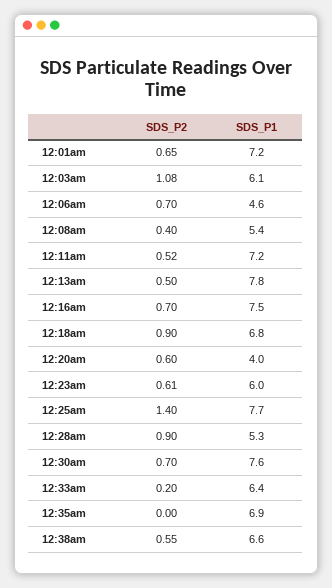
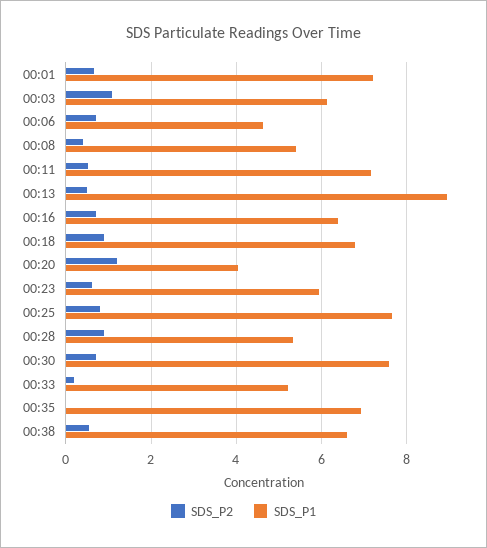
  {
    "SDS_P2": {
      "12:01am": 0.65,
      "12:03am": 1.08,
      "12:06am": 0.7,
      "12:08am": 0.4,
      "12:11am": 0.52,
      "12:13am": 0.5,
      "12:16am": 0.7,
      "12:18am": 0.9,
-     "12:20am": 0.6,
+     "12:20am": 1.2,
      "12:23am": 0.61,
-     "12:25am": 1.4,
+     "12:25am": 0.8,
      "12:28am": 0.9,
      "12:30am": 0.7,
      "12:33am": 0.2,
      "12:35am": 0,
      "12:38am": 0.55
    },
    "SDS_P1": {
      "12:01am": 7.2,
      "12:03am": 6.1,
      "12:06am": 4.6,
      "12:08am": 5.4,
      "12:11am": 7.2,
-     "12:13am": 7.8,
+     "12:13am": 9,
-     "12:16am": 7.5,
+     "12:16am": 6.4,
      "12:18am": 6.8,
      "12:20am": 4,
      "12:23am": 6,
      "12:25am": 7.7,
      "12:28am": 5.3,
      "12:30am": 7.6,
-     "12:33am": 6.4,
+     "12:33am": 5.2,
      "12:35am": 6.9,
      "12:38am": 6.6
    }
  }

